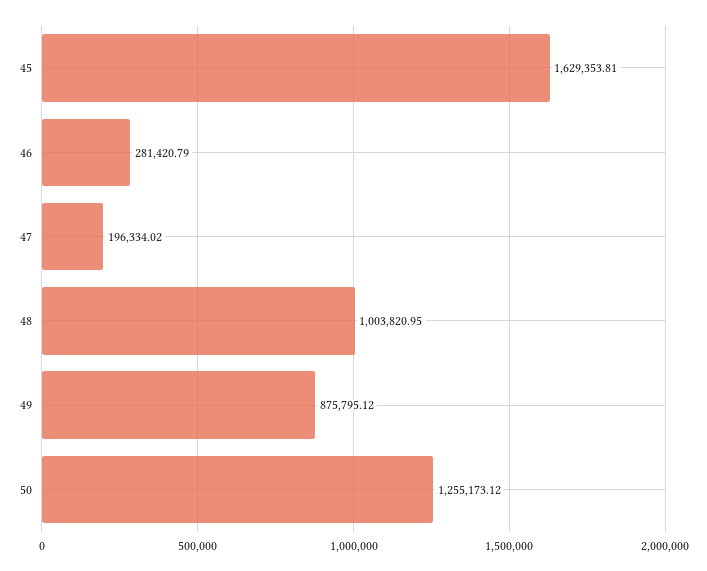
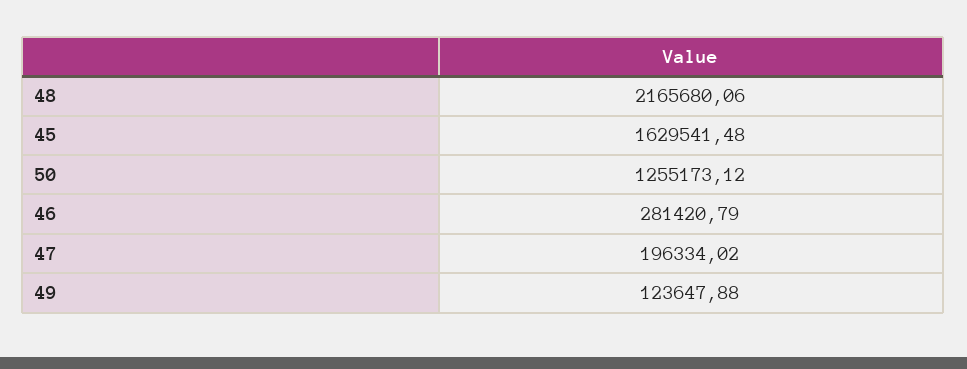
  {
-   "45": 1629353.81,
+   "45": 1629541.48,
    "46": 281420.79,
    "47": 196334.02,
-   "48": 1003820.95,
+   "48": 2165680.06,
-   "49": 875795.12,
+   "49": 123647.88,
    "50": 1255173.12
  }

